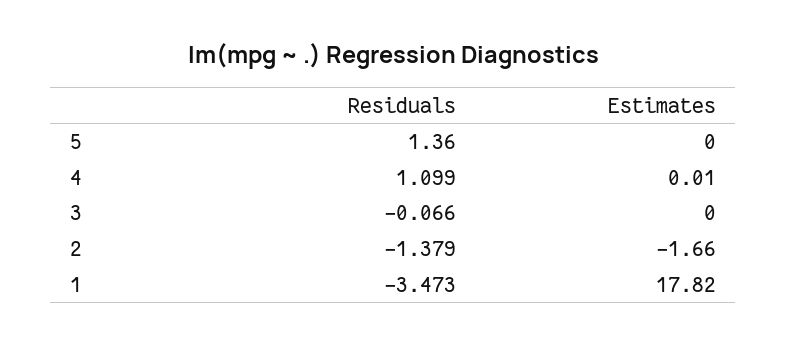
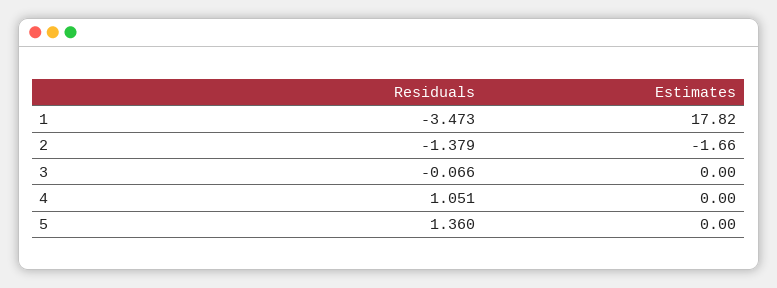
  {
    "Residuals": {
      "5": 1.36,
-     "4": 1.099,
+     "4": 1.051,
      "3": -0.066,
      "2": -1.379,
      "1": -3.473
    },
    "Estimates": {
      "5": 0,
-     "4": 0.01,
+     "4": 0,
      "3": 0,
      "2": -1.66,
      "1": 17.82
    }
  }

